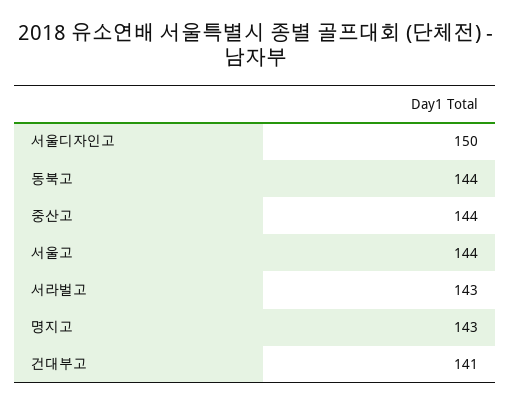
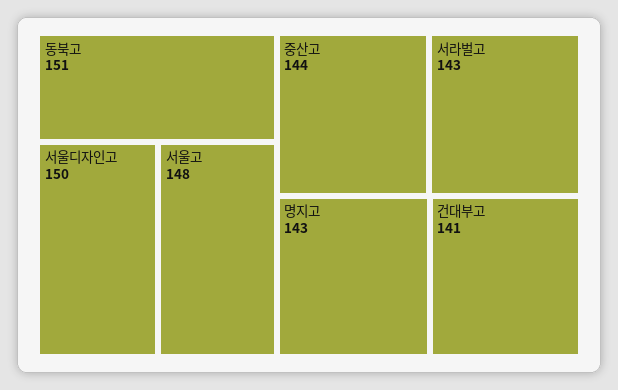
  {
    "서울디자인고": 150,
-   "동북고": 144,
+   "동북고": 151,
    "중산고": 144,
-   "서울고": 144,
+   "서울고": 148,
    "서라벌고": 143,
    "명지고": 143,
    "건대부고": 141
  }

